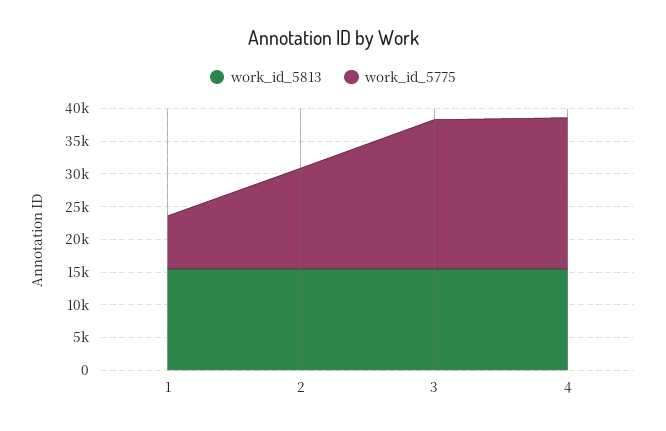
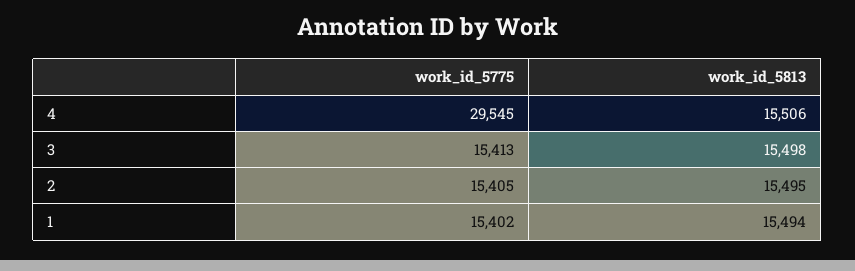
  {
    "work_id_5813": {
      "1": 15494,
      "2": 15495,
      "3": 15498,
      "4": 15506
    },
    "work_id_5775": {
-     "1": 7500,
+     "1": 15402,
      "2": 15405,
-     "3": 22500,
+     "3": 15413,
-     "4": 22500
+     "4": 29545
    }
  }

